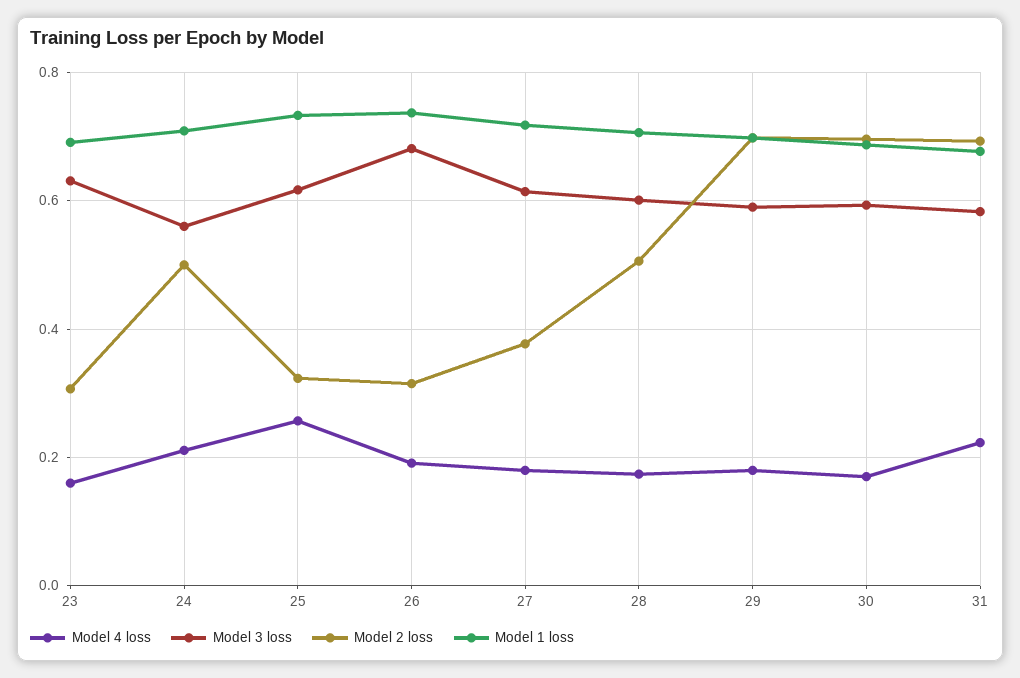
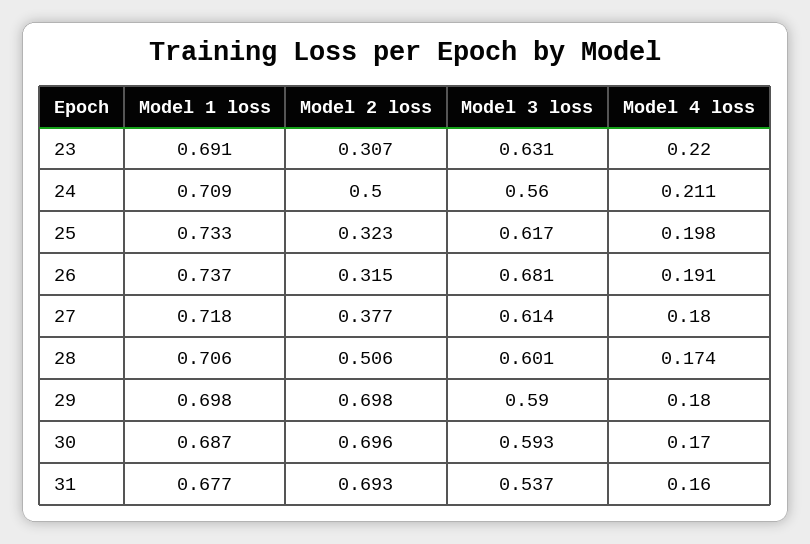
  {
    "Model 4 loss": {
-     "23": 0.16,
+     "23": 0.22,
      "24": 0.211,
-     "25": 0.26,
+     "25": 0.198,
      "26": 0.191,
      "27": 0.18,
      "28": 0.174,
      "29": 0.18,
      "30": 0.17,
-     "31": 0.22
+     "31": 0.16
    },
    "Model 3 loss": {
      "23": 0.631,
      "24": 0.56,
      "25": 0.617,
      "26": 0.681,
      "27": 0.614,
      "28": 0.601,
      "29": 0.59,
      "30": 0.593,
-     "31": 0.58
+     "31": 0.537
    },
    "Model 2 loss": {
      "23": 0.307,
      "24": 0.5,
      "25": 0.323,
      "26": 0.315,
      "27": 0.377,
      "28": 0.506,
      "29": 0.698,
      "30": 0.696,
      "31": 0.693
    },
    "Model 1 loss": {
      "23": 0.691,
      "24": 0.709,
      "25": 0.733,
      "26": 0.737,
      "27": 0.718,
      "28": 0.706,
      "29": 0.698,
      "30": 0.687,
      "31": 0.677
    }
  }

